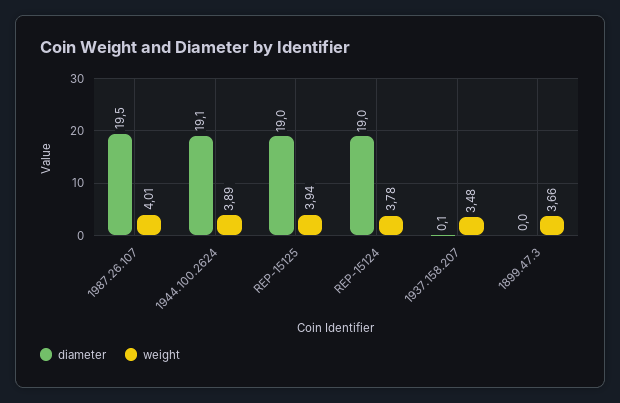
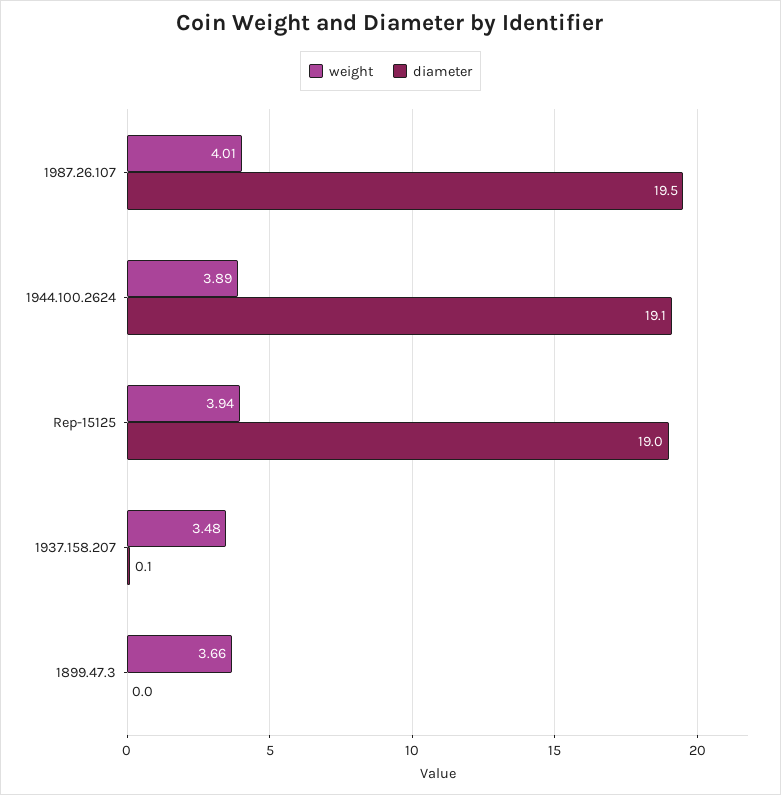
  {
    "diameter": {
      "1987.26.107": 19.5,
      "1944.100.2624": 19.1,
      "REP-15125": 19,
-     "REP-15124": 19,
      "1937.158.207": 0.1,
      "1899.47.3": 0
    },
    "weight": {
      "1987.26.107": 4.01,
      "1944.100.2624": 3.89,
      "REP-15125": 3.94,
-     "REP-15124": 3.78,
      "1937.158.207": 3.48,
      "1899.47.3": 3.66
    }
  }

